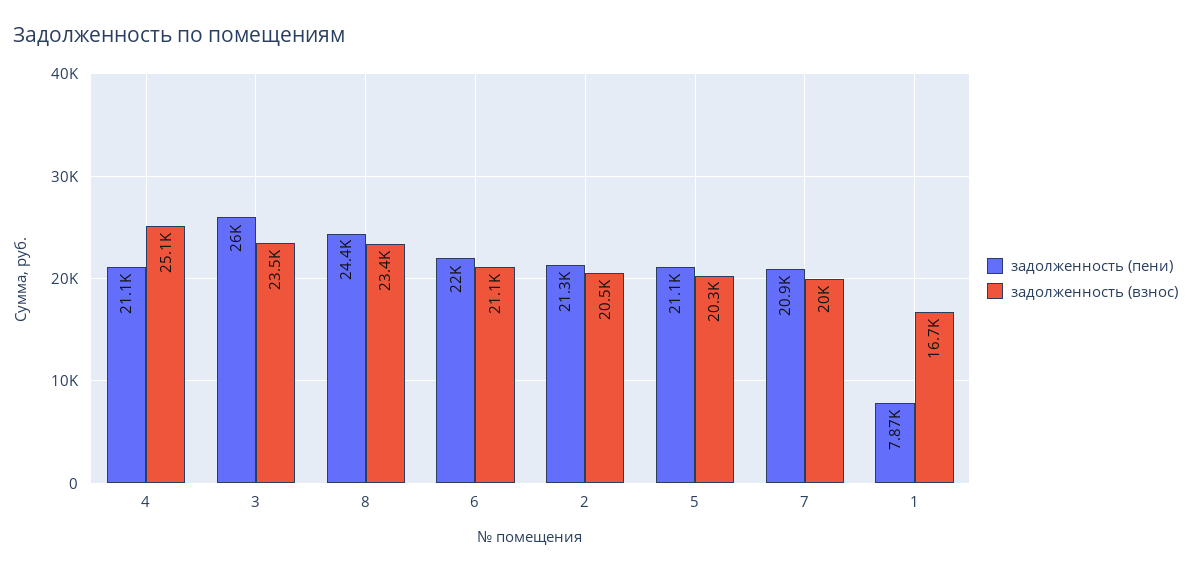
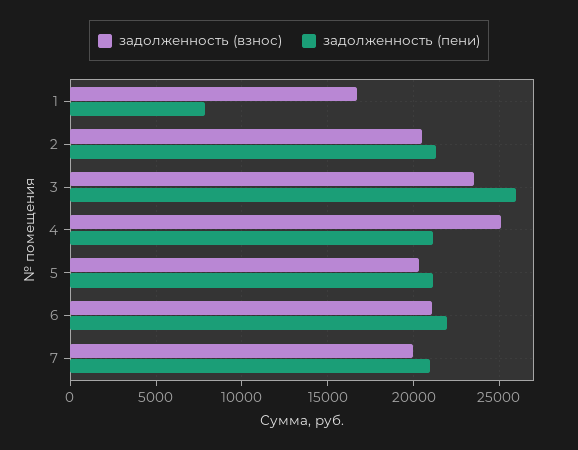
  {
    "задолженность (пени)": {
      "4": 21100,
      "3": 26000,
-     "8": 24400,
      "6": 22000,
      "2": 21300,
      "5": 21100,
      "7": 20900,
      "1": 7870
    },
    "задолженность (взнос)": {
      "4": 25100,
      "3": 23500,
-     "8": 23400,
      "6": 21100,
      "2": 20500,
      "5": 20300,
      "7": 20000,
      "1": 16700
    }
  }

